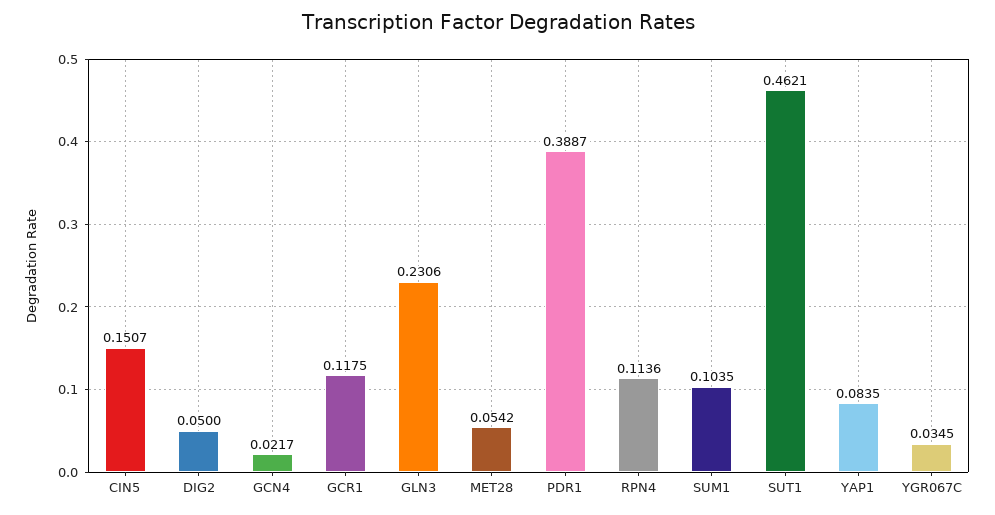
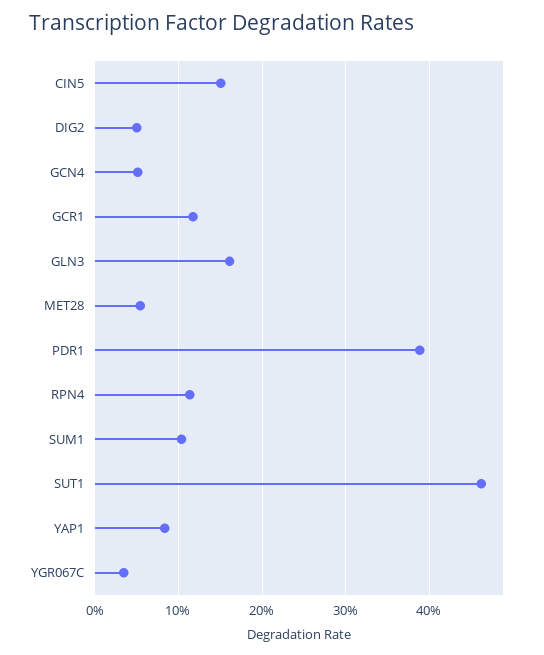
  {
    "CIN5": 0.1507,
    "DIG2": 0.05,
-   "GCN4": 0.0217,
+   "GCN4": 0.05,
    "GCR1": 0.1175,
-   "GLN3": 0.2306,
+   "GLN3": 0.16,
    "MET28": 0.0542,
    "PDR1": 0.3887,
    "RPN4": 0.1136,
    "SUM1": 0.1035,
    "SUT1": 0.4621,
    "YAP1": 0.0835,
    "YGR067C": 0.0345
  }

